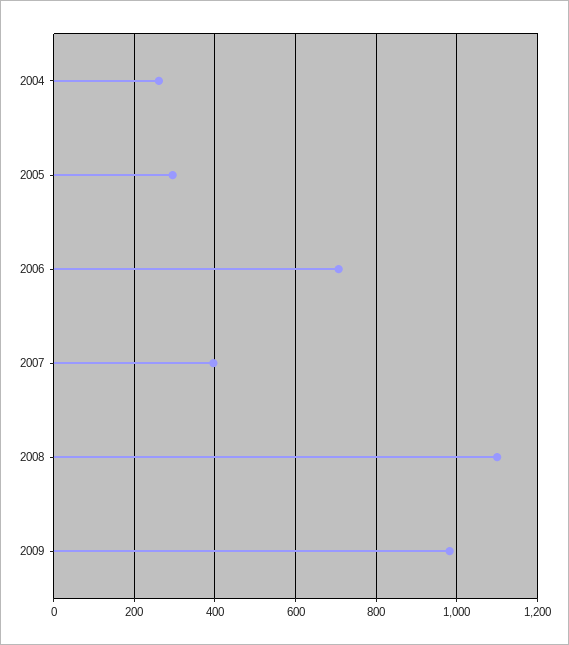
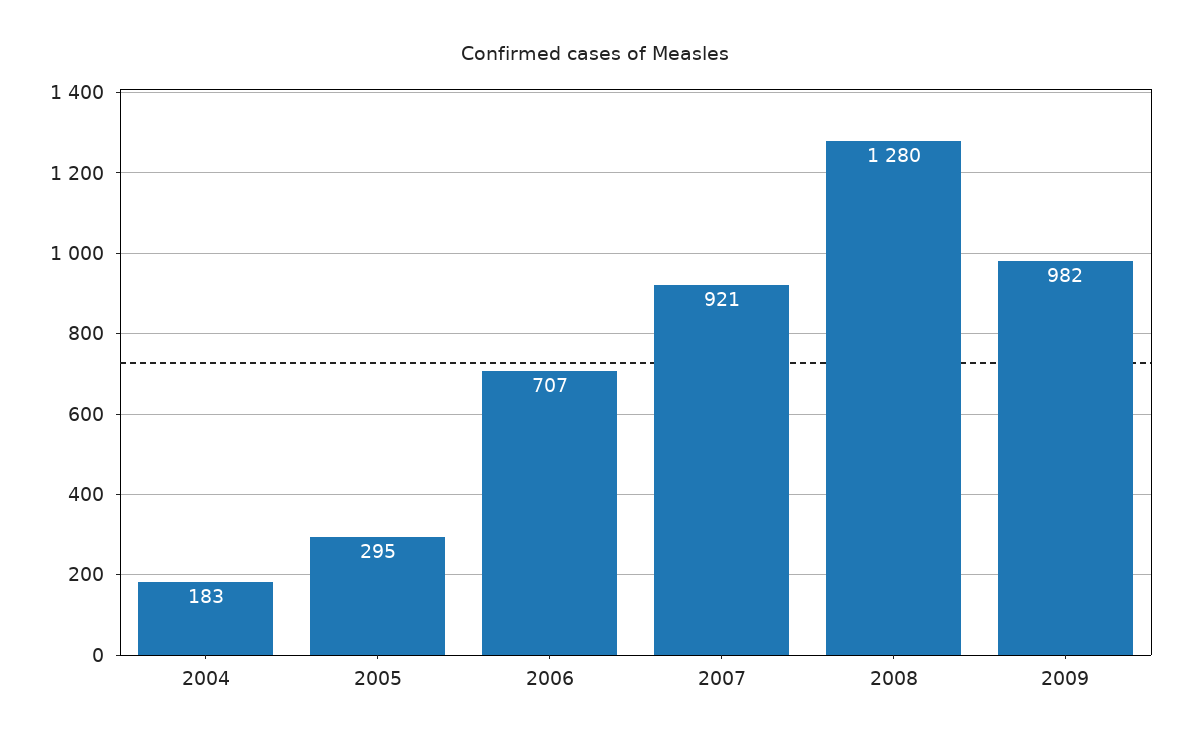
  {
-   "2004": 260,
+   "2004": 183,
    "2005": 295,
    "2006": 707,
-   "2007": 400,
+   "2007": 921,
-   "2008": 1100,
+   "2008": 1280,
    "2009": 982
  }

